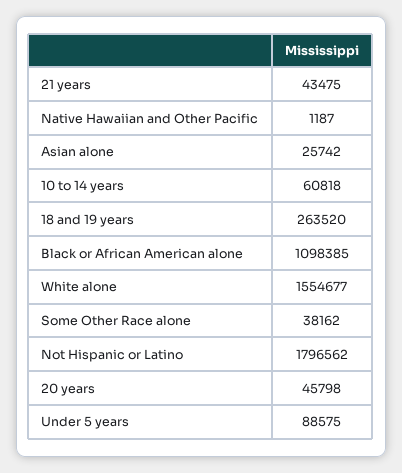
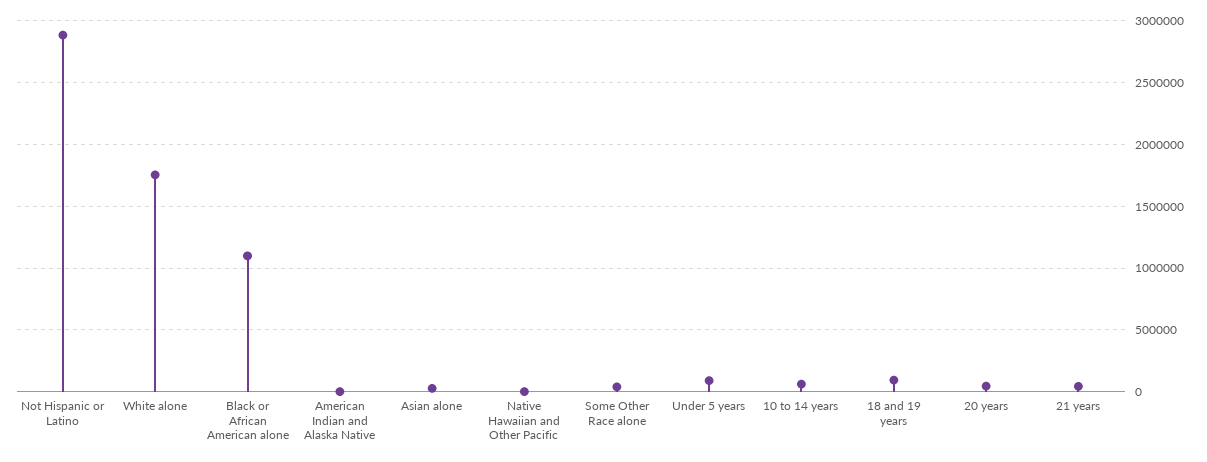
  {
    "21 years": 43475,
    "Native Hawaiian and Other Pacific": 1187,
    "Asian alone": 25742,
    "10 to 14 years": 60818,
-   "18 and 19 years": 263520,
+   "18 and 19 years": 100000,
    "Black or African American alone": 1098385,
-   "White alone": 1554677,
+   "White alone": 1750000,
    "Some Other Race alone": 38162,
-   "Not Hispanic or Latino": 1796562,
+   "Not Hispanic or Latino": 2900000,
    "20 years": 45798,
-   "Under 5 years": 88575
+   "Under 5 years": 88575,
+   "American Indian and Alaska Native": 0
  }

